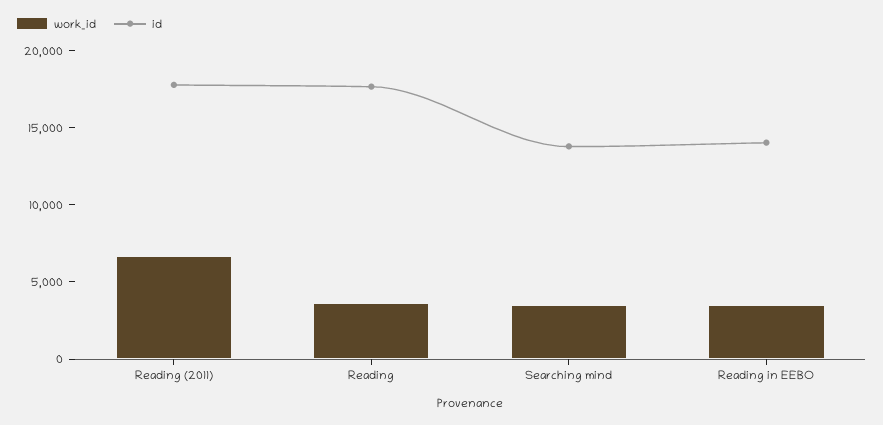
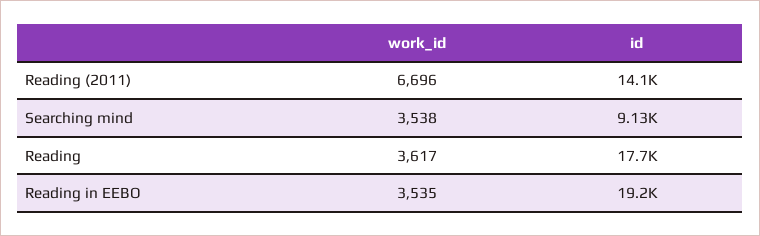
  {
    "work_id": {
      "Reading (2011)": 6696,
      "Reading": 3617,
      "Searching mind": 3538,
      "Reading in EEBO": 3535
    },
    "id": {
-     "Reading (2011)": 18000,
+     "Reading (2011)": 14100,
      "Reading": 17700,
-     "Searching mind": 14000,
+     "Searching mind": 9130,
-     "Reading in EEBO": 14000
+     "Reading in EEBO": 19200
    }
  }

